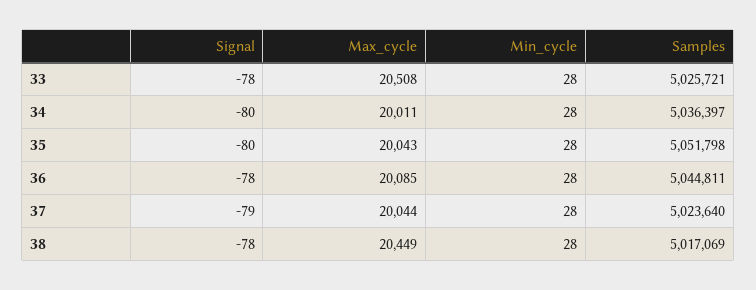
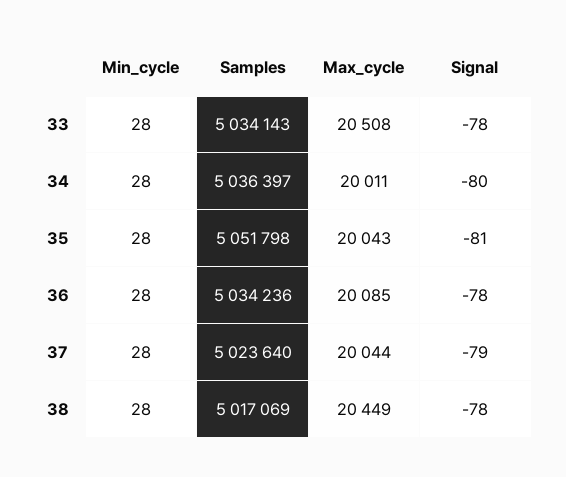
  {
    "Signal": {
      "33": -78,
      "34": -80,
-     "35": -80,
+     "35": -81,
      "36": -78,
      "37": -79,
      "38": -78
    },
    "Max_cycle": {
      "33": 20508,
      "34": 20011,
      "35": 20043,
      "36": 20085,
      "37": 20044,
      "38": 20449
    },
    "Min_cycle": {
      "33": 28,
      "34": 28,
      "35": 28,
      "36": 28,
      "37": 28,
      "38": 28
    },
    "Samples": {
-     "33": 5025721,
+     "33": 5034143,
      "34": 5036397,
      "35": 5051798,
-     "36": 5044811,
+     "36": 5034236,
      "37": 5023640,
      "38": 5017069
    }
  }

